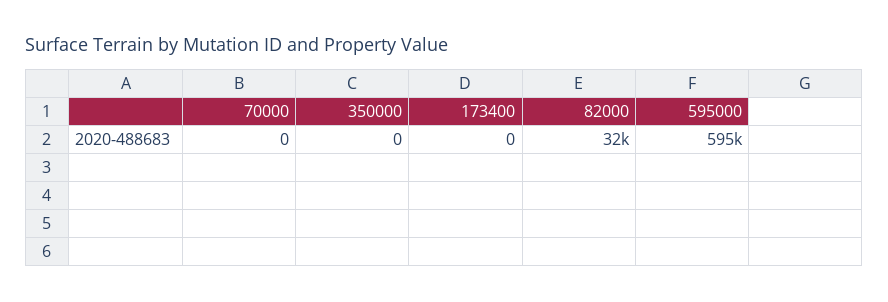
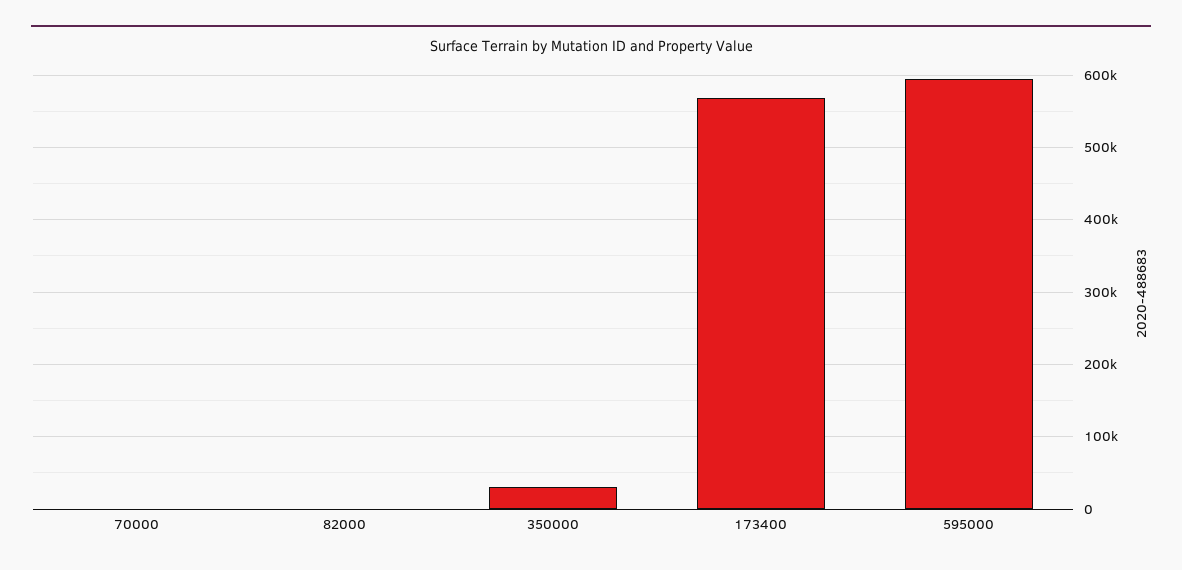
  {
    "70000": 0,
-   "350000": 0,
+   "350000": 30000,
-   "173400": 0,
+   "173400": 570000,
-   "82000": 32000,
+   "82000": 0,
    "595000": 595000
  }

